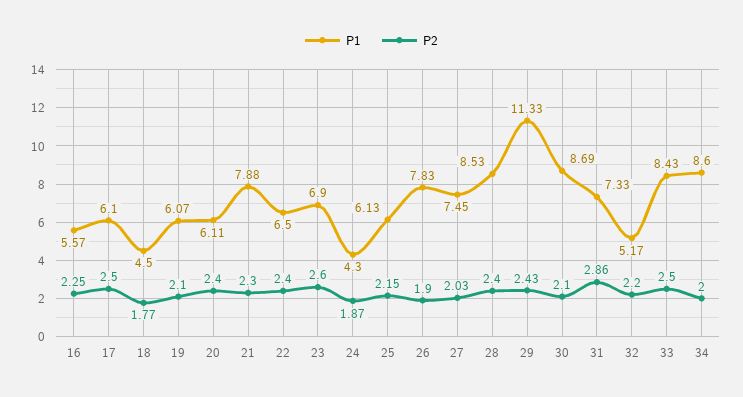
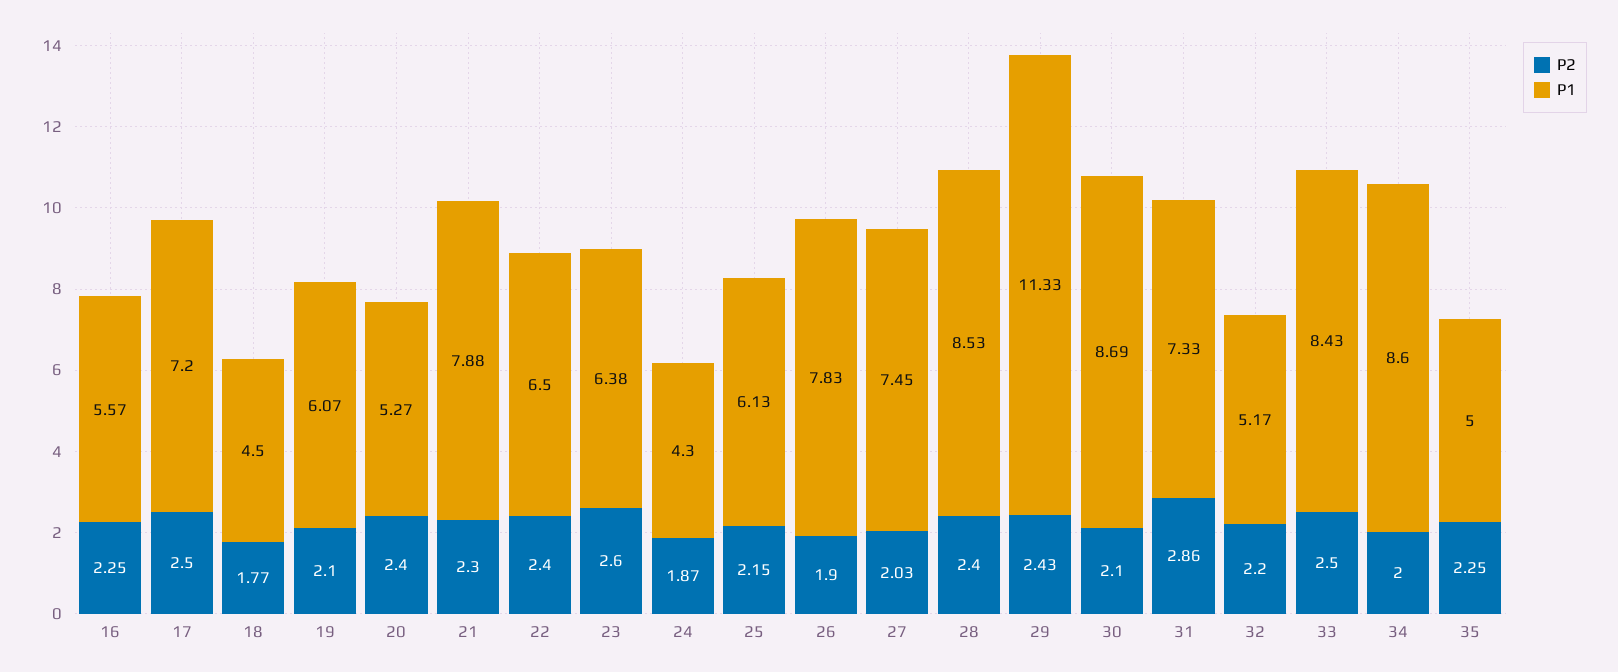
  {
    "P1": {
      "16": 5.57,
-     "17": 6.1,
+     "17": 7.2,
      "18": 4.5,
      "19": 6.07,
-     "20": 6.11,
+     "20": 5.27,
      "21": 7.88,
      "22": 6.5,
-     "23": 6.9,
+     "23": 6.38,
      "24": 4.3,
      "25": 6.13,
      "26": 7.83,
      "27": 7.45,
      "28": 8.53,
      "29": 11.33,
      "30": 8.69,
      "31": 7.33,
      "32": 5.17,
      "33": 8.43,
-     "34": 8.6
+     "34": 8.6,
+     "35": 5
    },
    "P2": {
      "16": 2.25,
      "17": 2.5,
      "18": 1.77,
      "19": 2.1,
      "20": 2.4,
      "21": 2.3,
      "22": 2.4,
      "23": 2.6,
      "24": 1.87,
      "25": 2.15,
      "26": 1.9,
      "27": 2.03,
      "28": 2.4,
      "29": 2.43,
      "30": 2.1,
      "31": 2.86,
      "32": 2.2,
      "33": 2.5,
-     "34": 2
+     "34": 2,
+     "35": 2.25
    }
  }

